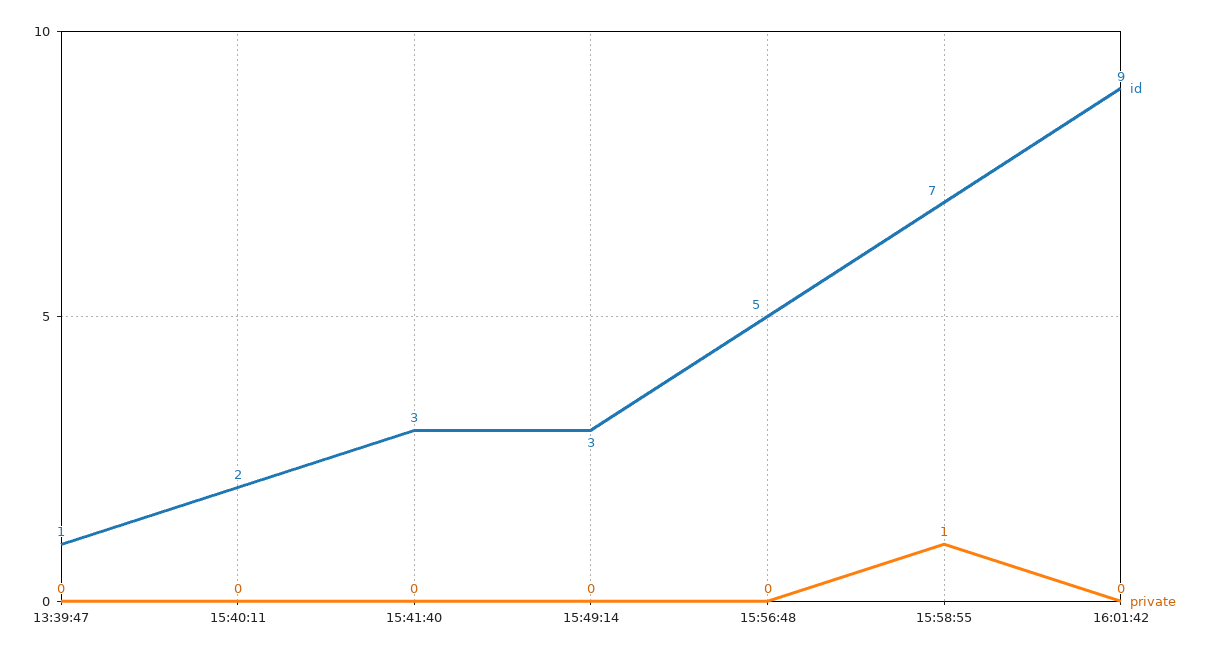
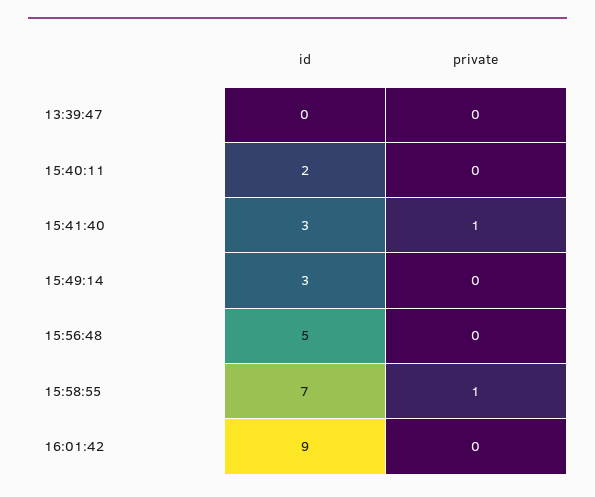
  {
    "id": {
-     "13:39:47": 1,
+     "13:39:47": 0,
      "15:40:11": 2,
      "15:41:40": 3,
      "15:49:14": 3,
      "15:56:48": 5,
      "15:58:55": 7,
      "16:01:42": 9
    },
    "private": {
      "13:39:47": 0,
      "15:40:11": 0,
-     "15:41:40": 0,
+     "15:41:40": 1,
      "15:49:14": 0,
      "15:56:48": 0,
      "15:58:55": 1,
      "16:01:42": 0
    }
  }

